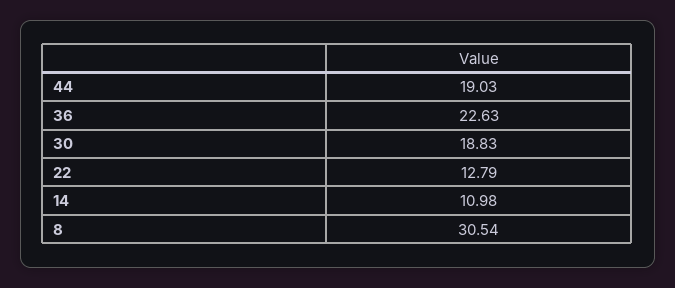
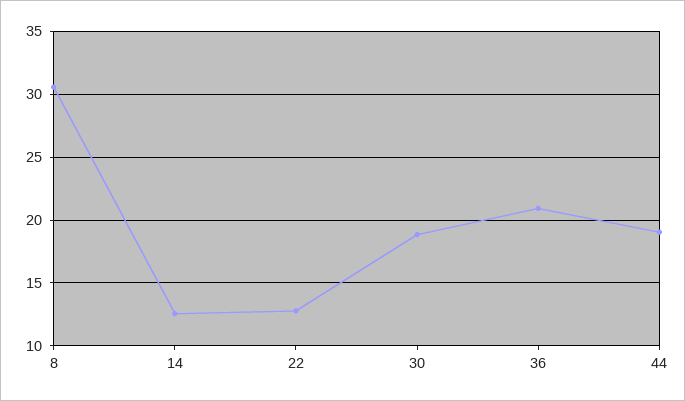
  {
    "44": 19.03,
-   "36": 22.63,
+   "36": 21,
    "30": 18.83,
    "22": 12.79,
-   "14": 10.98,
+   "14": 12.5,
    "8": 30.54
  }

